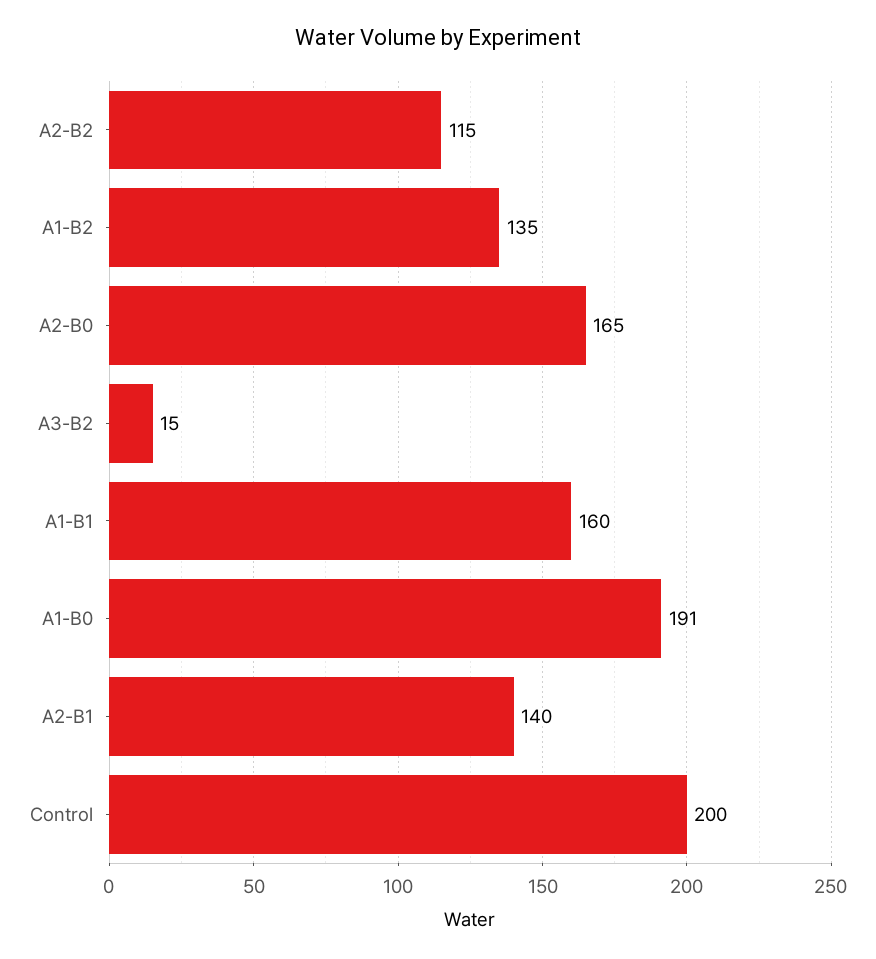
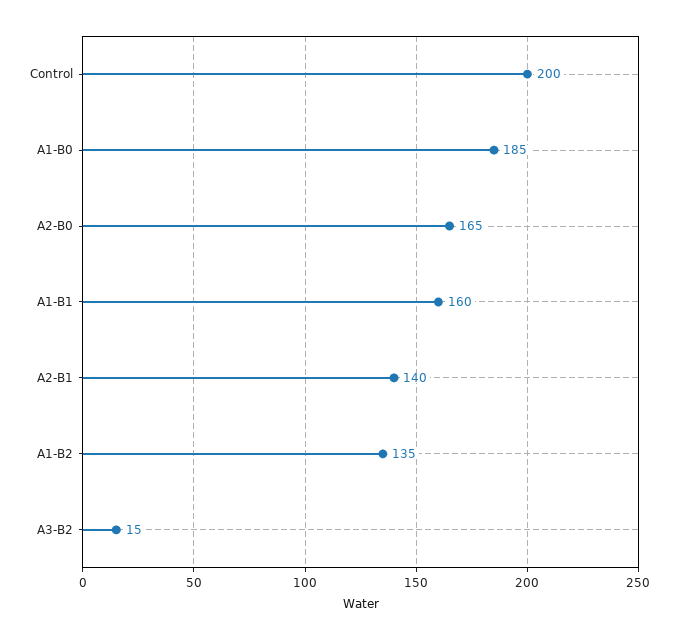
  {
-   "A2-B2": 115,
    "A1-B2": 135,
    "A2-B0": 165,
    "A3-B2": 15,
    "A1-B1": 160,
-   "A1-B0": 191,
+   "A1-B0": 185,
    "A2-B1": 140,
    "Control": 200
  }

